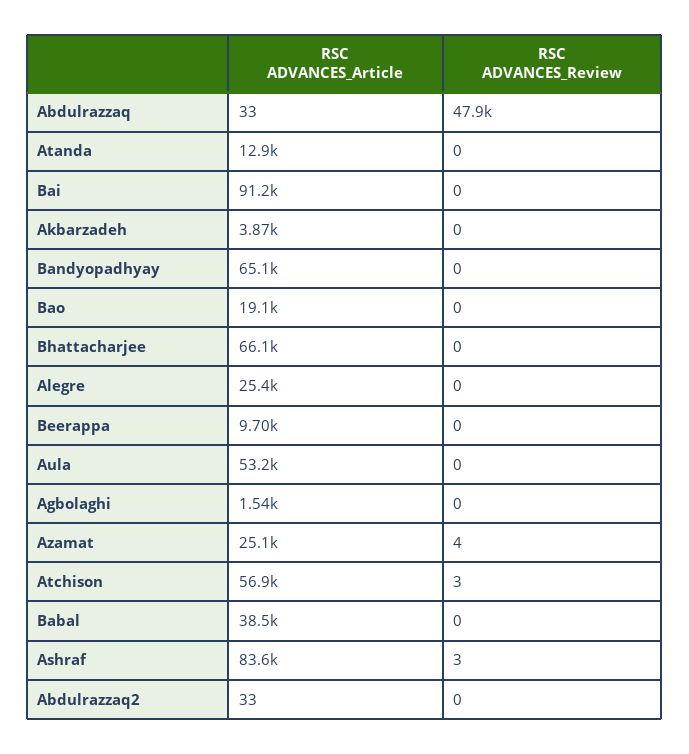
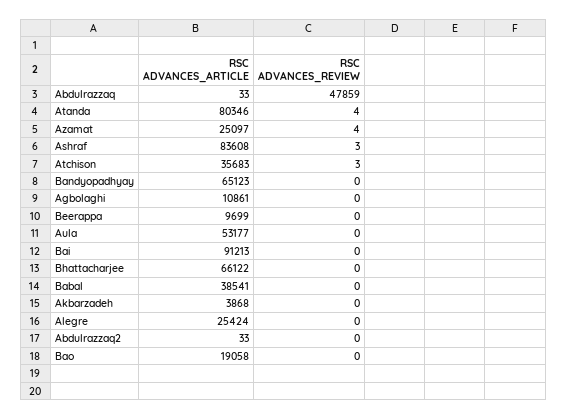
  {
    "RSC ADVANCES_Article": {
      "Abdulrazzaq": 33,
-     "Atanda": 12900,
+     "Atanda": 80346,
      "Bai": 91213,
      "Akbarzadeh": 3868,
      "Bandyopadhyay": 65123,
      "Bao": 19058,
      "Bhattacharjee": 66122,
      "Alegre": 25424,
      "Beerappa": 9699,
      "Aula": 53177,
-     "Agbolaghi": 1540,
+     "Agbolaghi": 10861,
      "Azamat": 25097,
-     "Atchison": 56900,
+     "Atchison": 35683,
      "Babal": 38541,
      "Ashraf": 83608,
      "Abdulrazzaq2": 33
    },
    "RSC ADVANCES_Review": {
      "Abdulrazzaq": 47859,
-     "Atanda": 0,
+     "Atanda": 4,
      "Bai": 0,
      "Akbarzadeh": 0,
      "Bandyopadhyay": 0,
      "Bao": 0,
      "Bhattacharjee": 0,
      "Alegre": 0,
      "Beerappa": 0,
      "Aula": 0,
      "Agbolaghi": 0,
      "Azamat": 4,
      "Atchison": 3,
      "Babal": 0,
      "Ashraf": 3,
      "Abdulrazzaq2": 0
    }
  }

